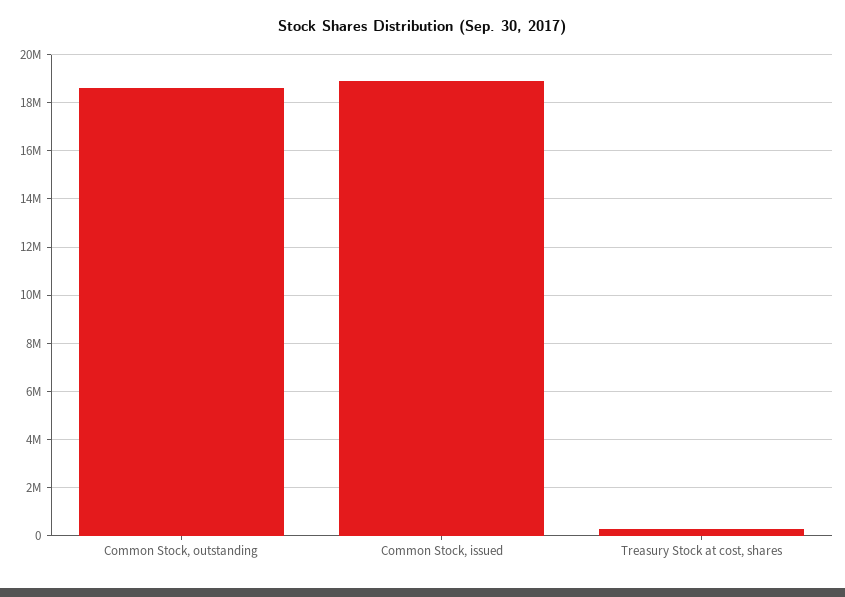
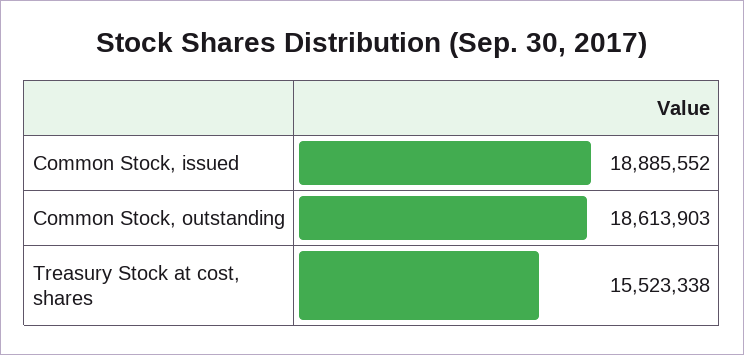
  {
    "Common Stock, outstanding": 18613903,
    "Common Stock, issued": 18885552,
-   "Treasury Stock at cost, shares": 250000
+   "Treasury Stock at cost, shares": 15523338
  }

